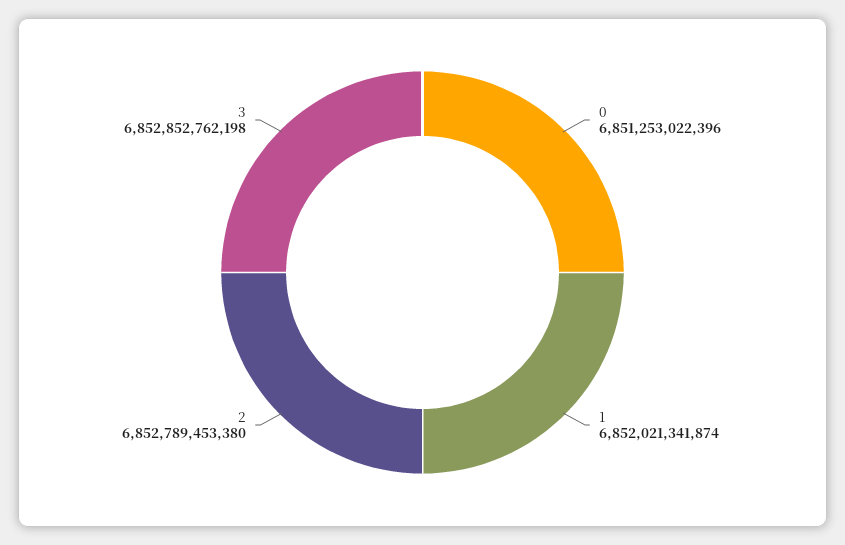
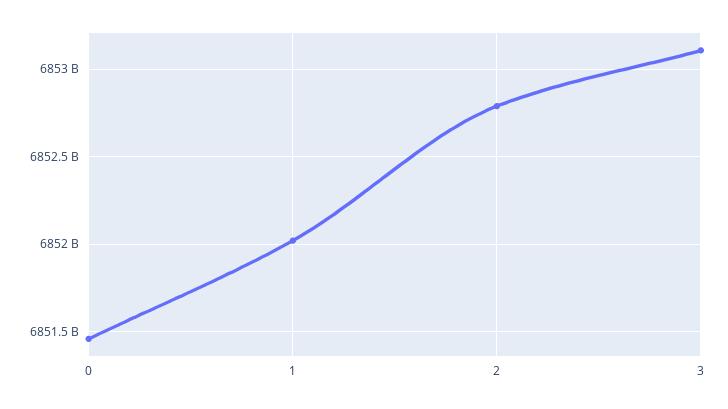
  {
-   "0": 6851253022396,
+   "0": 6851450000000,
    "1": 6852021341874,
    "2": 6852789453380,
-   "3": 6852852762198
+   "3": 6853100000000
  }

